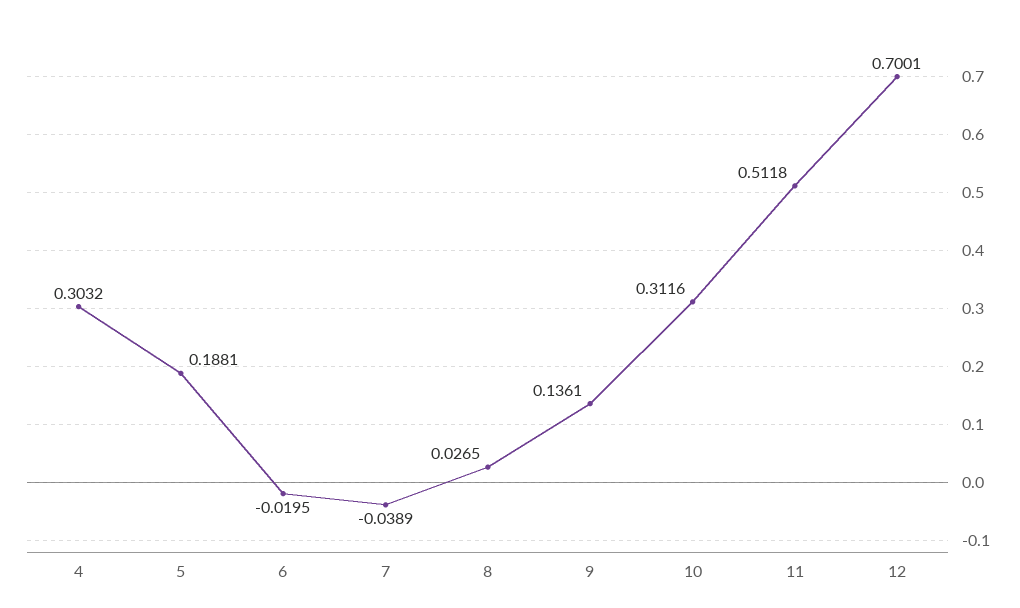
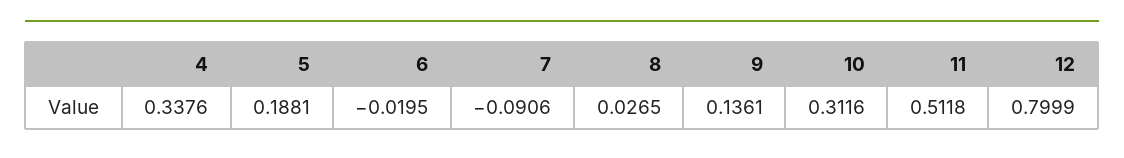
  {
-   "4": 0.3032,
+   "4": 0.3376,
    "5": 0.1881,
    "6": -0.0195,
-   "7": -0.0389,
+   "7": -0.0906,
    "8": 0.0265,
    "9": 0.1361,
    "10": 0.3116,
    "11": 0.5118,
-   "12": 0.7001
+   "12": 0.7999
  }

